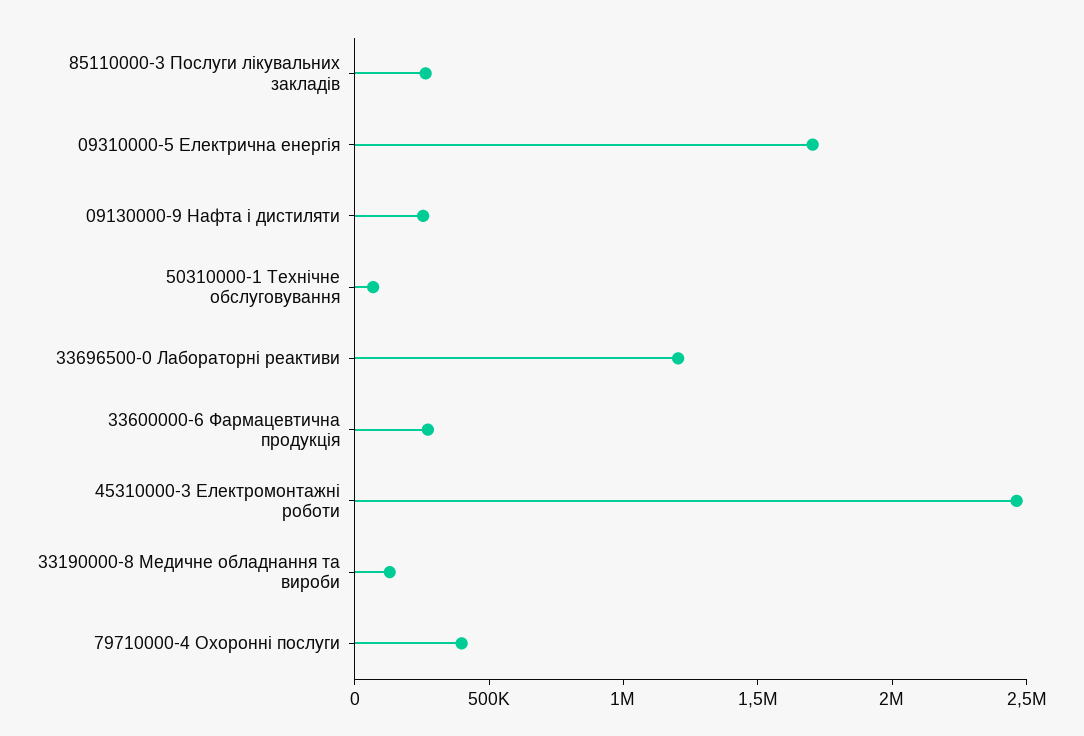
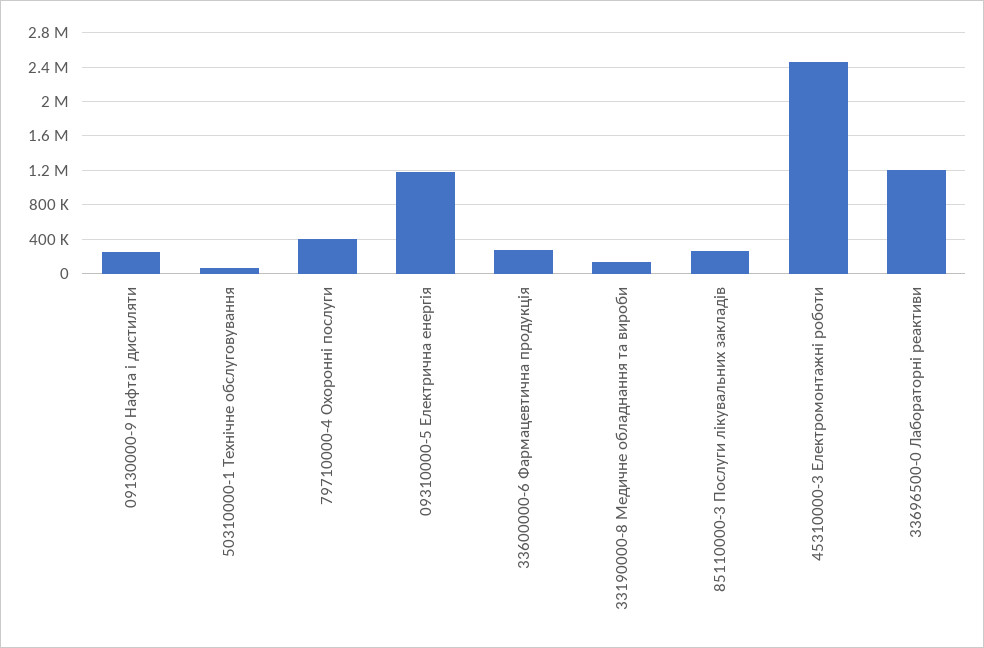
  {
    "85110000-3 Послуги лікувальних закладів": 300000,
-   "09310000-5 Електрична енергія": 1700000,
+   "09310000-5 Електрична енергія": 1200000,
    "09130000-9 Нафта і дистиляти": 300000,
    "50310000-1 Технічне обслуговування": 100000,
    "33696500-0 Лабораторні реактиви": 1200000,
    "33600000-6 Фармацевтична продукція": 300000,
    "45310000-3 Електромонтажні роботи": 2500000,
    "33190000-8 Медичне обладнання та вироби": 100000,
    "79710000-4 Охоронні послуги": 400000
  }

